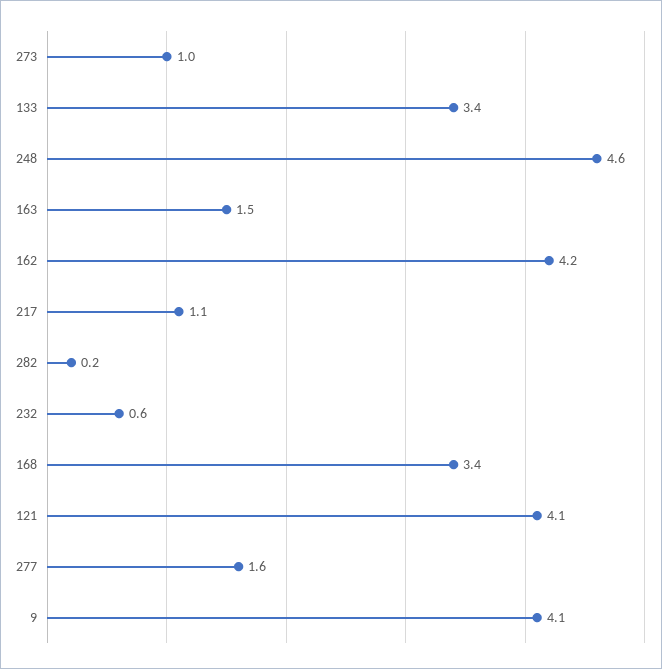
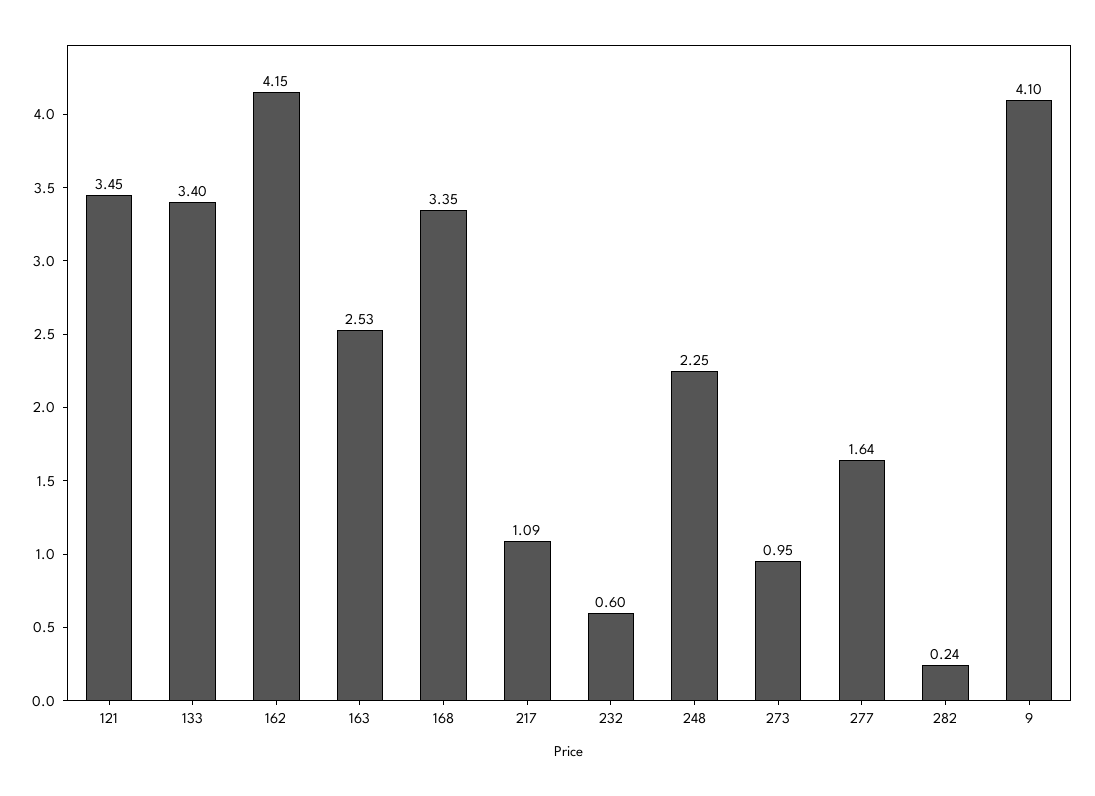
  {
    "273": 0.95,
    "133": 3.4,
-   "248": 4.6,
+   "248": 2.25,
-   "163": 1.5,
+   "163": 2.53,
    "162": 4.15,
    "217": 1.09,
    "282": 0.24,
    "232": 0.6,
    "168": 3.35,
-   "121": 4.1,
+   "121": 3.45,
    "277": 1.64,
    "9": 4.1
  }

